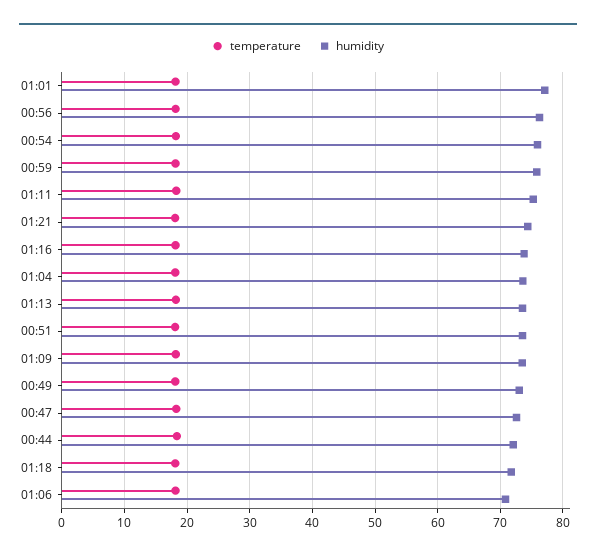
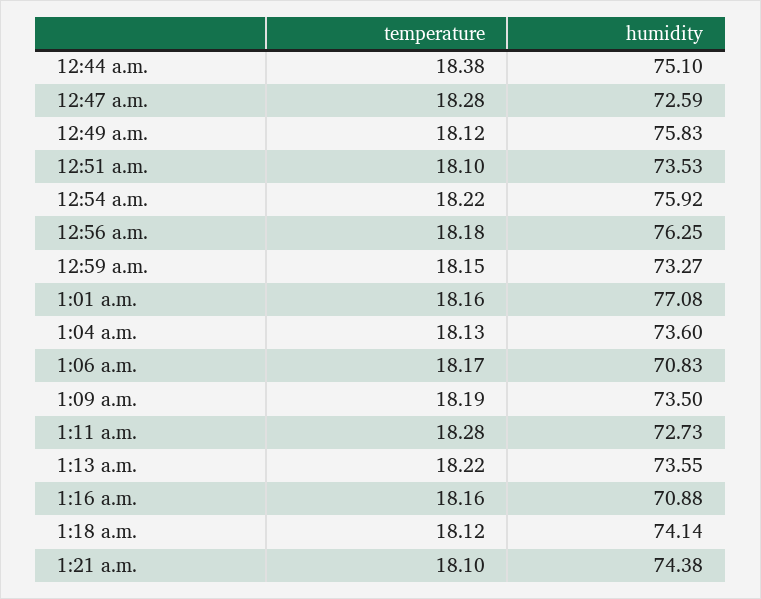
  {
    "temperature": {
      "01:01": 18.16,
      "00:56": 18.18,
      "00:54": 18.22,
      "00:59": 18.15,
      "01:11": 18.28,
      "01:21": 18.1,
      "01:16": 18.16,
      "01:04": 18.13,
      "01:13": 18.22,
      "00:51": 18.1,
      "01:09": 18.19,
      "00:49": 18.12,
      "00:47": 18.28,
      "00:44": 18.38,
      "01:18": 18.12,
      "01:06": 18.17
    },
    "humidity": {
      "01:01": 77.08,
      "00:56": 76.25,
      "00:54": 75.92,
-     "00:59": 76,
+     "00:59": 73.27,
-     "01:11": 75,
+     "01:11": 72.73,
      "01:21": 74.38,
-     "01:16": 74,
+     "01:16": 70.88,
      "01:04": 73.6,
      "01:13": 73.55,
      "00:51": 73.53,
      "01:09": 73.5,
-     "00:49": 73,
+     "00:49": 75.83,
      "00:47": 72.59,
-     "00:44": 72,
+     "00:44": 75.1,
-     "01:18": 72,
+     "01:18": 74.14,
      "01:06": 70.83
    }
  }

